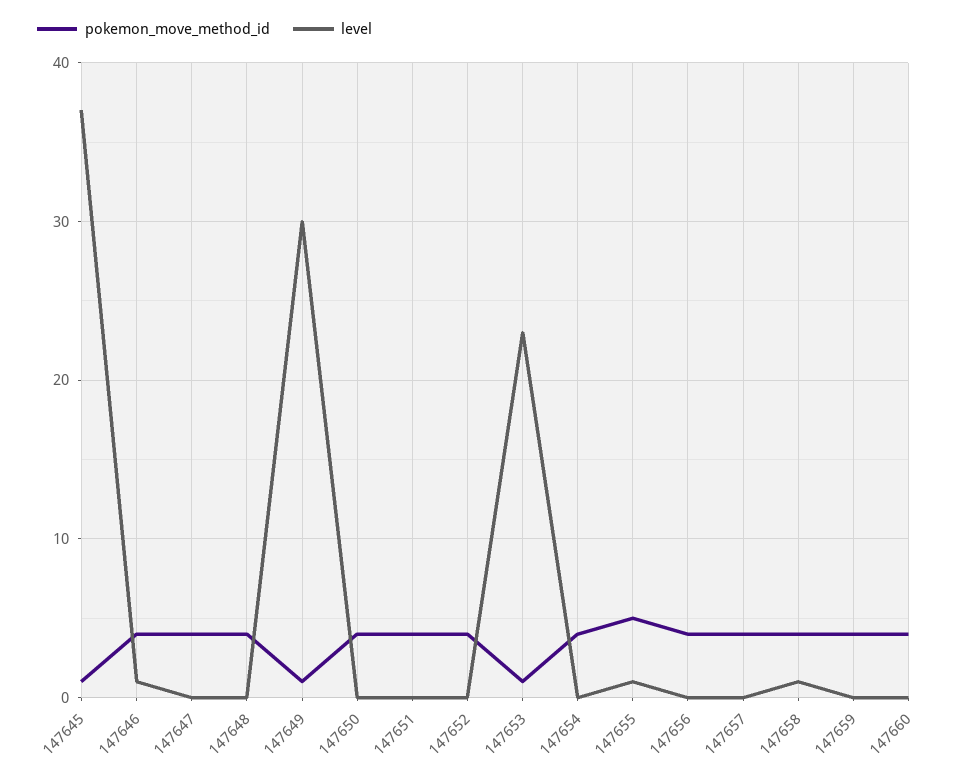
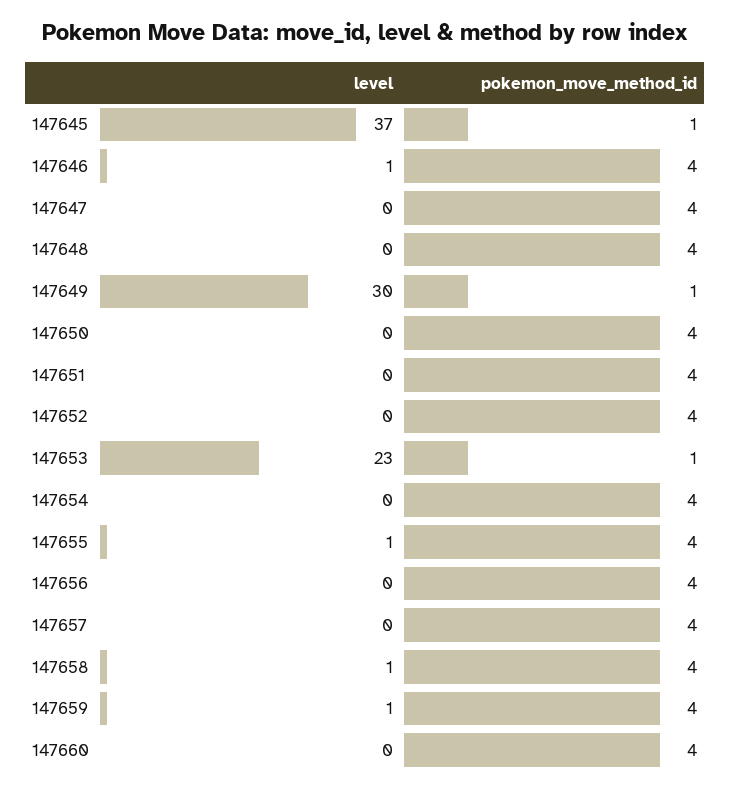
  {
    "pokemon_move_method_id": {
      "147645": 1,
      "147646": 4,
      "147647": 4,
      "147648": 4,
      "147649": 1,
      "147650": 4,
      "147651": 4,
      "147652": 4,
      "147653": 1,
      "147654": 4,
-     "147655": 5,
+     "147655": 4,
      "147656": 4,
      "147657": 4,
      "147658": 4,
      "147659": 4,
      "147660": 4
    },
    "level": {
      "147645": 37,
      "147646": 1,
      "147647": 0,
      "147648": 0,
      "147649": 30,
      "147650": 0,
      "147651": 0,
      "147652": 0,
      "147653": 23,
      "147654": 0,
      "147655": 1,
      "147656": 0,
      "147657": 0,
      "147658": 1,
-     "147659": 0,
+     "147659": 1,
      "147660": 0
    }
  }

